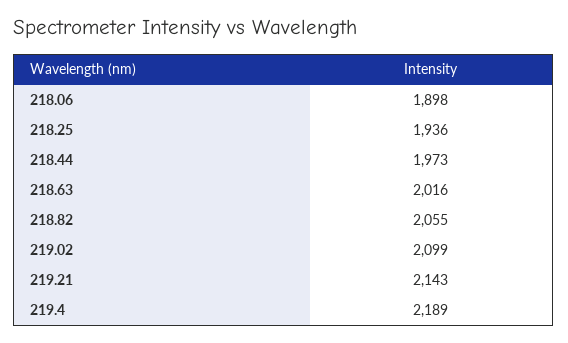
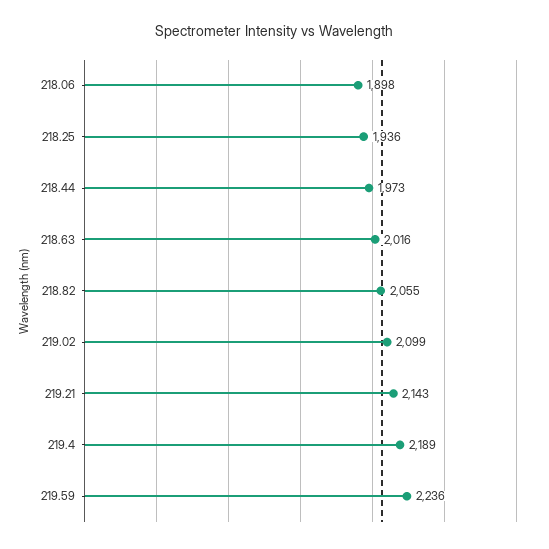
  {
    "218.06": 1898,
    "218.25": 1936,
    "218.44": 1973,
    "218.63": 2016,
    "218.82": 2055,
    "219.02": 2099,
    "219.21": 2143,
-   "219.4": 2189
+   "219.4": 2189,
+   "219.59": 2236
  }

